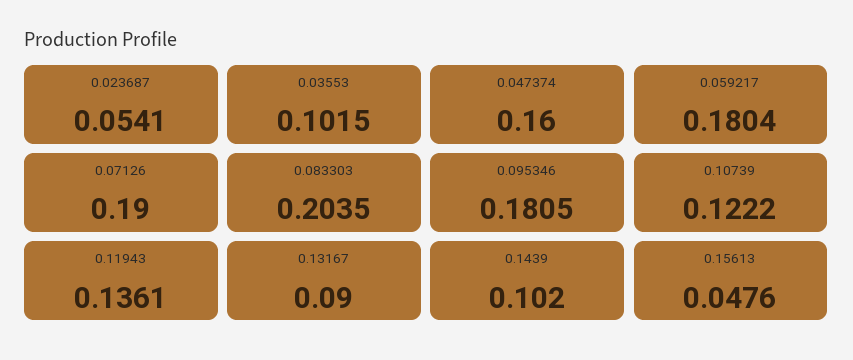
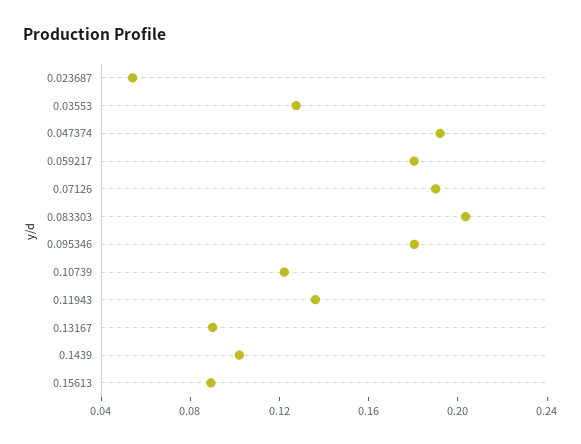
  {
    "0.023687": 0.0541,
-   "0.03553": 0.1015,
+   "0.03553": 0.13,
-   "0.047374": 0.16,
+   "0.047374": 0.19,
    "0.059217": 0.1804,
    "0.07126": 0.19,
    "0.083303": 0.2035,
    "0.095346": 0.1805,
    "0.10739": 0.1222,
    "0.11943": 0.1361,
    "0.13167": 0.09,
    "0.1439": 0.102,
-   "0.15613": 0.0476
+   "0.15613": 0.09
  }

